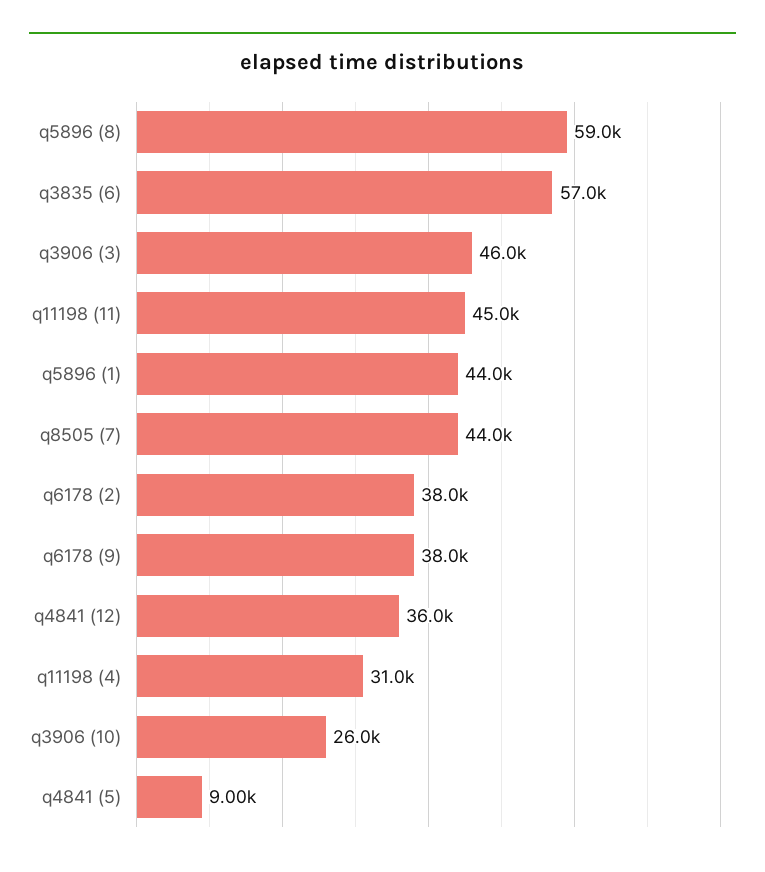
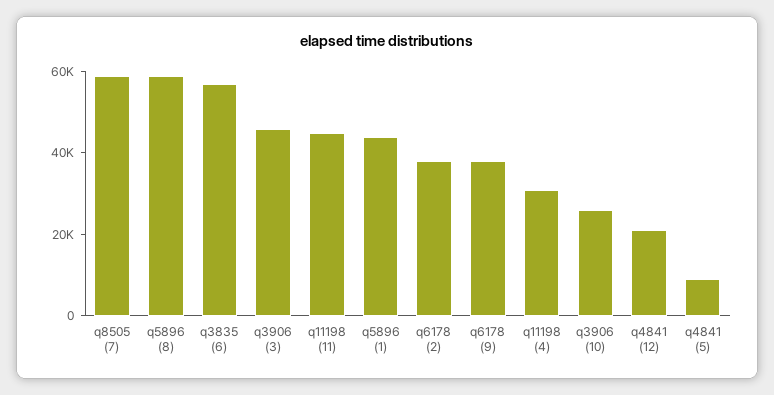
  {
    "q5896 (8)": 59000,
    "q3835 (6)": 57000,
    "q3906 (3)": 46000,
    "q11198 (11)": 45000,
    "q5896 (1)": 44000,
-   "q8505 (7)": 44000,
+   "q8505 (7)": 60000,
    "q6178 (2)": 38000,
    "q6178 (9)": 38000,
-   "q4841 (12)": 36000,
+   "q4841 (12)": 20000,
    "q11198 (4)": 31000,
    "q3906 (10)": 26000,
    "q4841 (5)": 9000
  }

